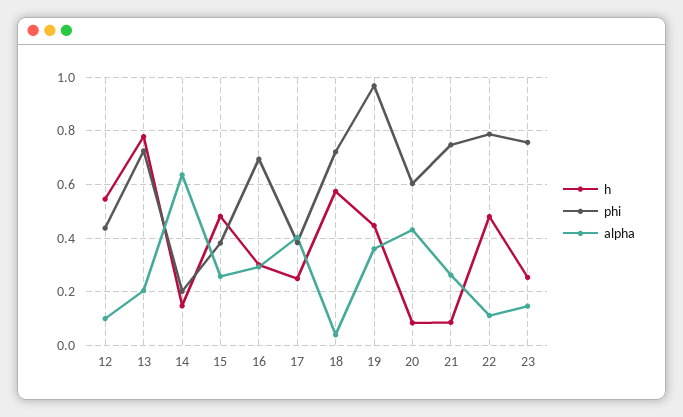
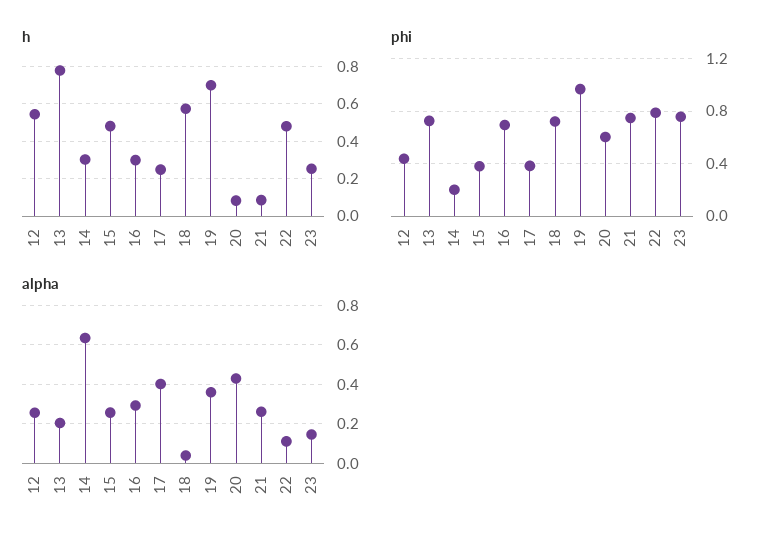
  {
    "h": {
      "12": 0.55,
      "13": 0.775,
-     "14": 0.15,
+     "14": 0.3,
      "15": 0.475,
      "16": 0.3,
      "17": 0.25,
      "18": 0.575,
-     "19": 0.45,
+     "19": 0.7,
      "20": 0.075,
      "21": 0.075,
      "22": 0.475,
      "23": 0.25
    },
    "phi": {
      "12": 0.425,
      "13": 0.725,
      "14": 0.2,
      "15": 0.375,
      "16": 0.7,
      "17": 0.375,
      "18": 0.725,
      "19": 0.975,
      "20": 0.6,
      "21": 0.75,
      "22": 0.8,
      "23": 0.75
    },
    "alpha": {
-     "12": 0.1,
+     "12": 0.25,
      "13": 0.2,
      "14": 0.625,
      "15": 0.25,
      "16": 0.3,
      "17": 0.4,
      "18": 0.05,
      "19": 0.35,
      "20": 0.425,
      "21": 0.25,
      "22": 0.1,
      "23": 0.15
    }
  }

